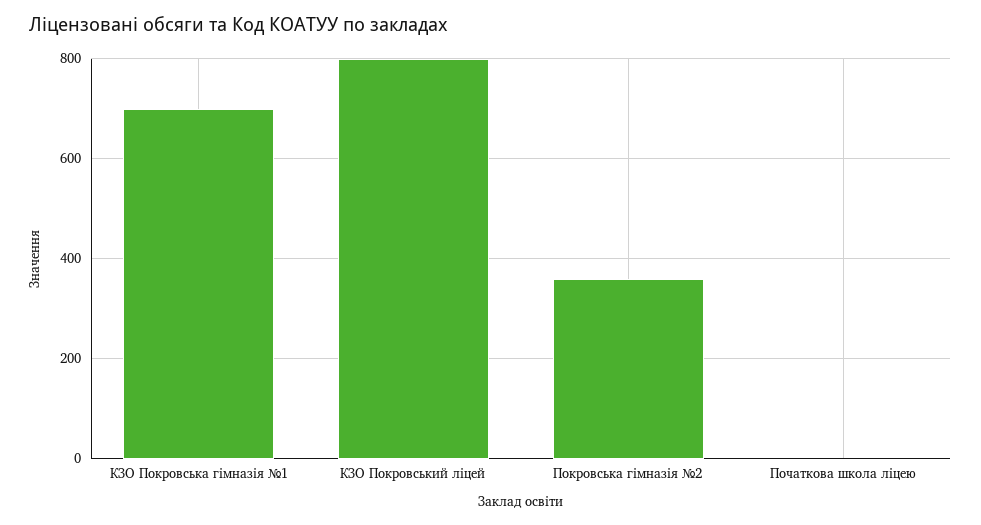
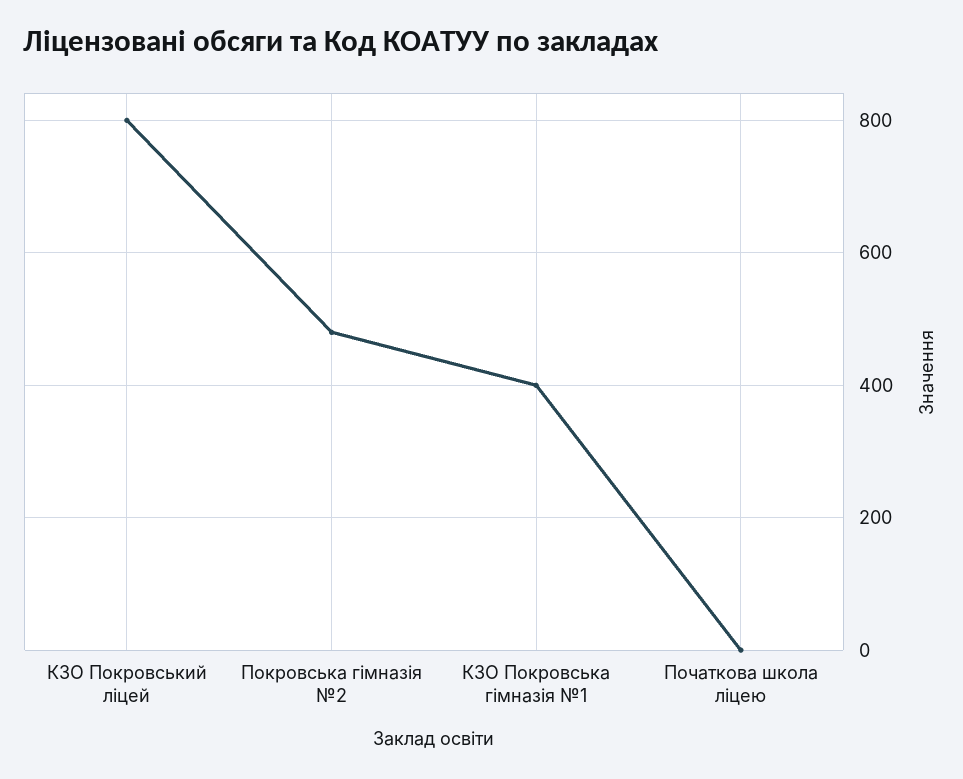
  {
-   "КЗО Покровська гімназія №1": 700,
+   "КЗО Покровська гімназія №1": 400,
    "КЗО Покровський ліцей": 800,
-   "Покровська гімназія №2": 360,
+   "Покровська гімназія №2": 480,
    "Початкова школа ліцею": 0
  }

